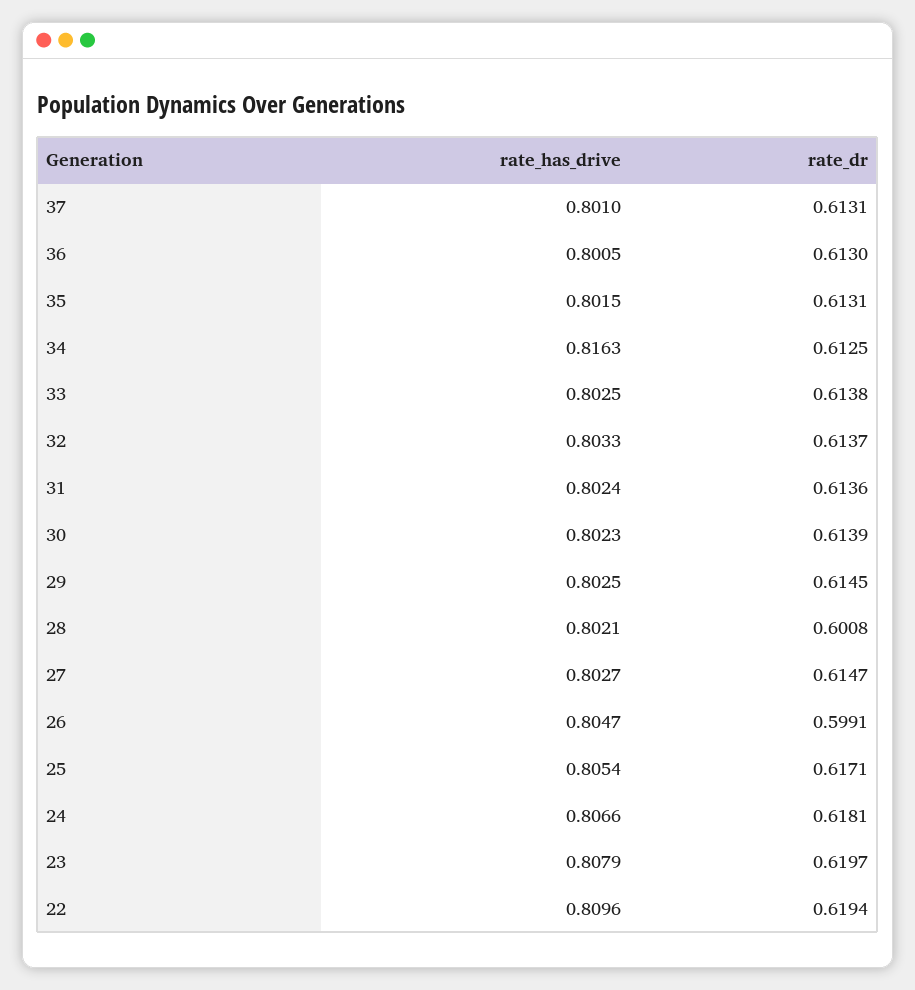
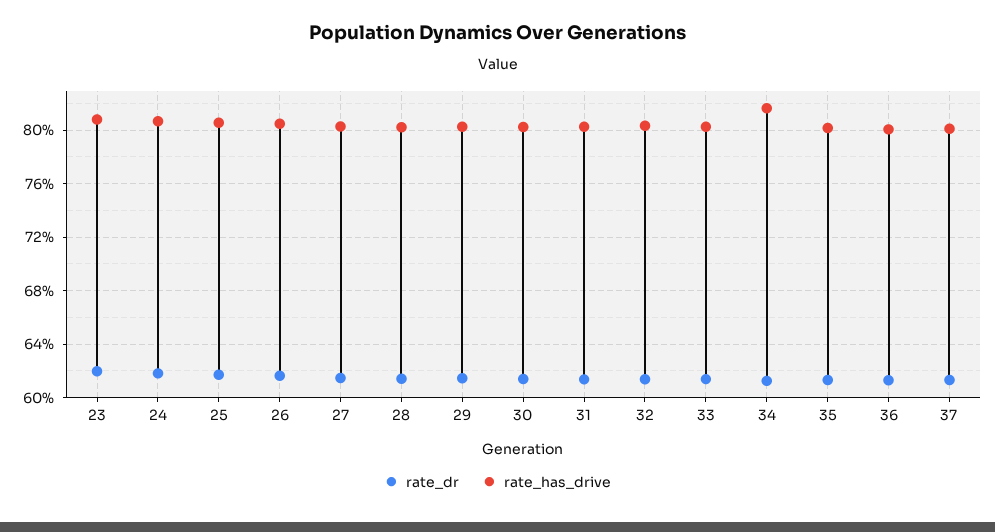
  {
    "rate_has_drive": {
      "37": 0.801,
      "36": 0.8005,
      "35": 0.8015,
      "34": 0.8163,
      "33": 0.8025,
      "32": 0.8033,
      "31": 0.8024,
      "30": 0.8023,
      "29": 0.8025,
      "28": 0.8021,
      "27": 0.8027,
      "26": 0.8047,
      "25": 0.8054,
      "24": 0.8066,
-     "23": 0.8079,
+     "23": 0.8079
-     "22": 0.8096
    },
    "rate_dr": {
      "37": 0.6131,
      "36": 0.613,
      "35": 0.6131,
      "34": 0.6125,
      "33": 0.6138,
      "32": 0.6137,
      "31": 0.6136,
      "30": 0.6139,
      "29": 0.6145,
-     "28": 0.6008,
+     "28": 0.615,
      "27": 0.6147,
-     "26": 0.5991,
+     "26": 0.615,
      "25": 0.6171,
      "24": 0.6181,
-     "23": 0.6197,
+     "23": 0.6197
-     "22": 0.6194
    }
  }

